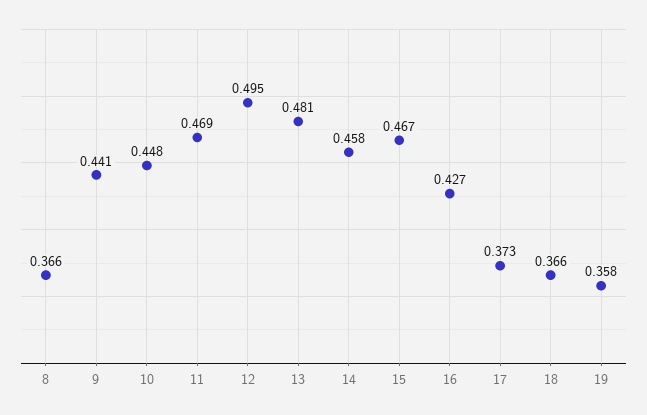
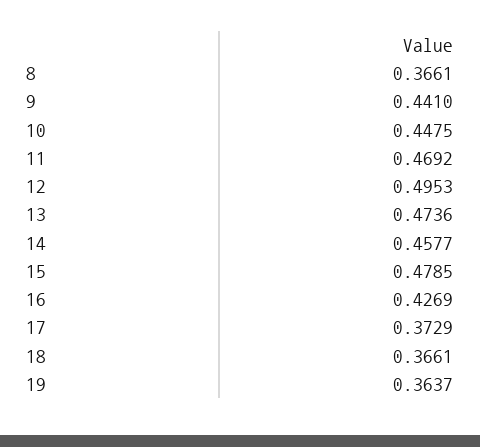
  {
    "8": 0.3661,
    "9": 0.441,
    "10": 0.4475,
    "11": 0.4692,
    "12": 0.4953,
-   "13": 0.481,
+   "13": 0.4736,
    "14": 0.4577,
-   "15": 0.467,
+   "15": 0.4785,
    "16": 0.4269,
    "17": 0.3729,
    "18": 0.3661,
-   "19": 0.358
+   "19": 0.3637
  }

